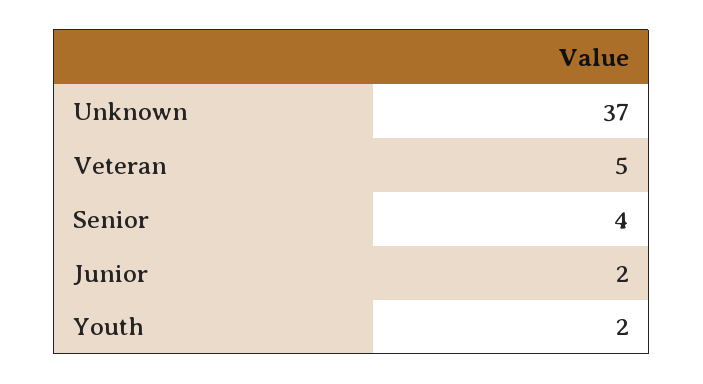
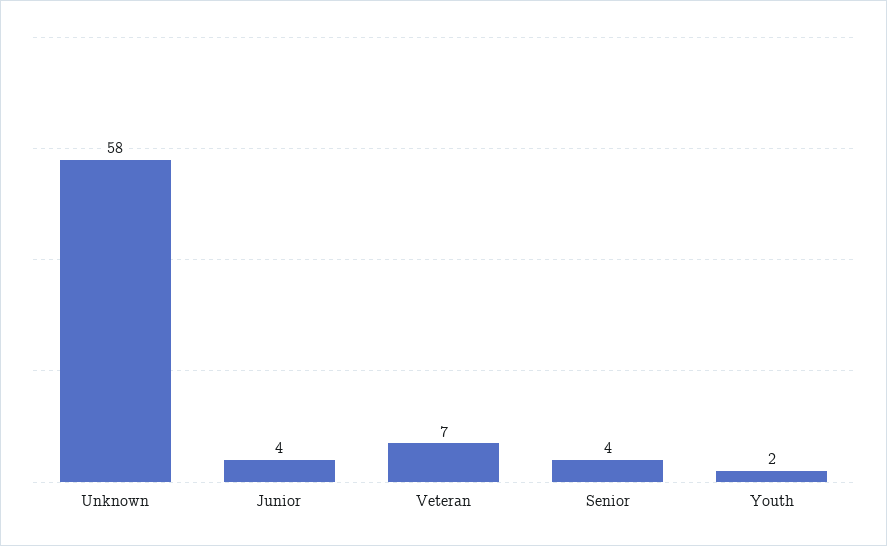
  {
-   "Unknown": 37,
+   "Unknown": 58,
-   "Veteran": 5,
+   "Veteran": 7,
    "Senior": 4,
-   "Junior": 2,
+   "Junior": 4,
    "Youth": 2
  }

